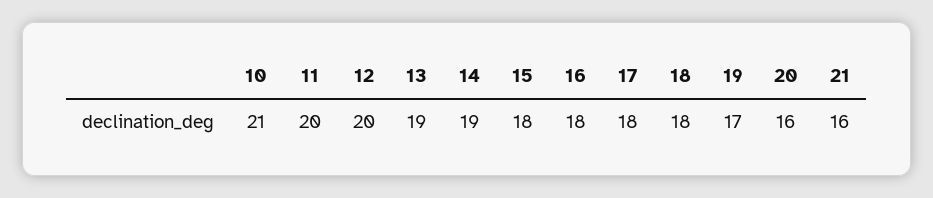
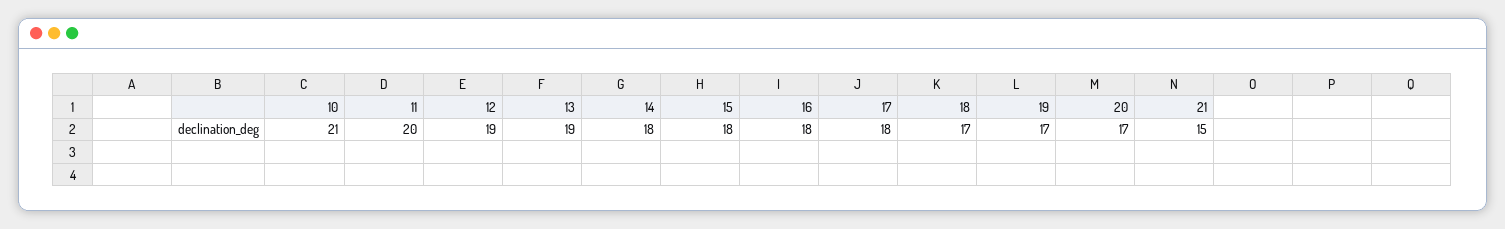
  {
    "10": 21,
    "11": 20,
-   "12": 20,
+   "12": 19,
    "13": 19,
-   "14": 19,
+   "14": 18,
    "15": 18,
    "16": 18,
    "17": 18,
-   "18": 18,
+   "18": 17,
    "19": 17,
-   "20": 16,
+   "20": 17,
-   "21": 16
+   "21": 15
  }

